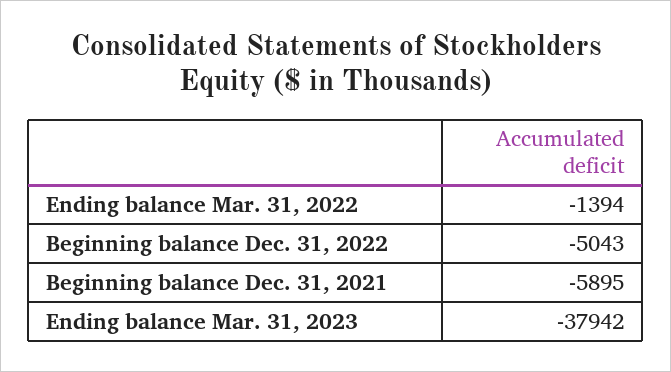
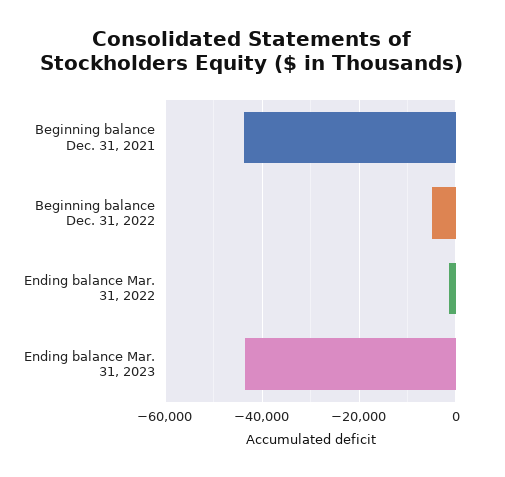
  {
    "Ending balance Mar. 31, 2022": -1394,
    "Beginning balance Dec. 31, 2022": -5043,
-   "Beginning balance Dec. 31, 2021": -5895,
+   "Beginning balance Dec. 31, 2021": -44000,
-   "Ending balance Mar. 31, 2023": -37942
+   "Ending balance Mar. 31, 2023": -44000
  }

